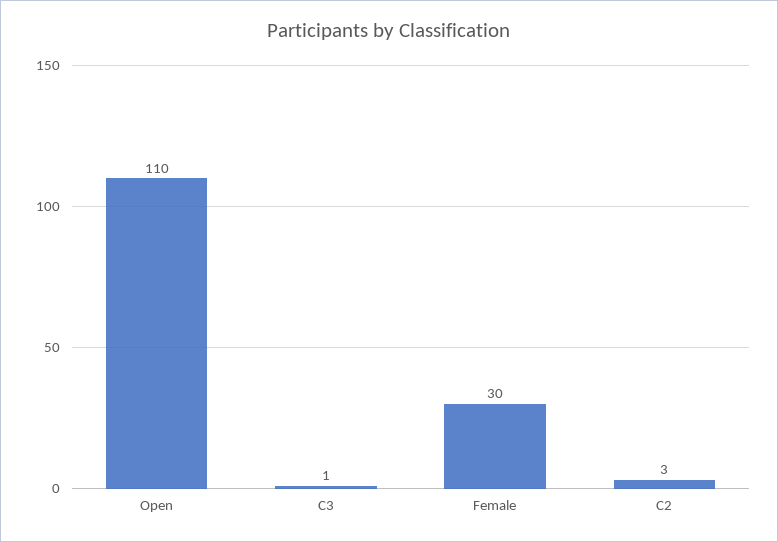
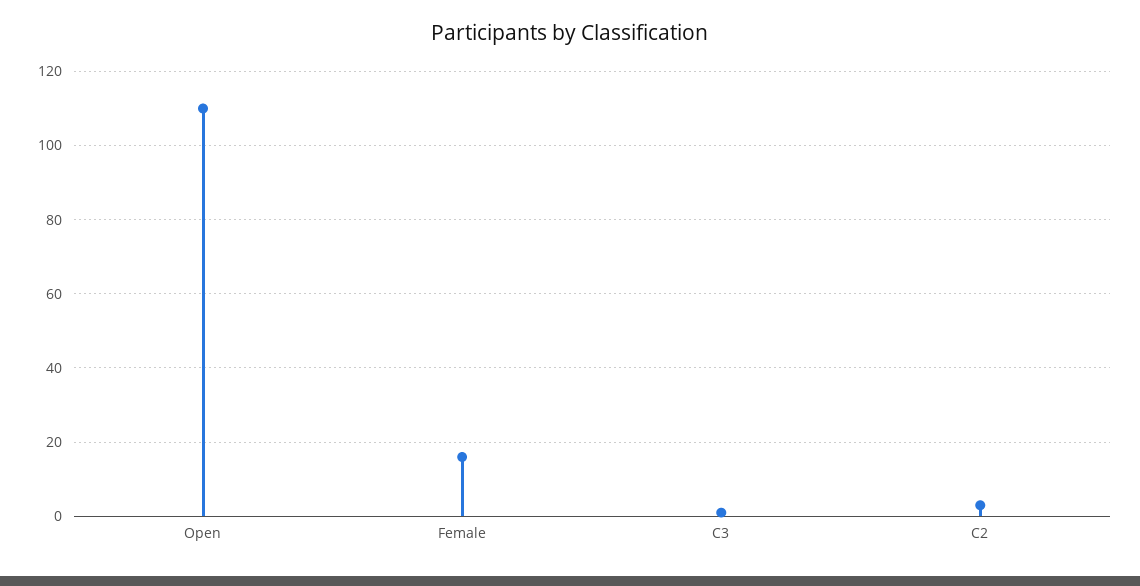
  {
    "Open": 110,
    "C3": 1,
-   "Female": 30,
+   "Female": 15,
    "C2": 3
  }

